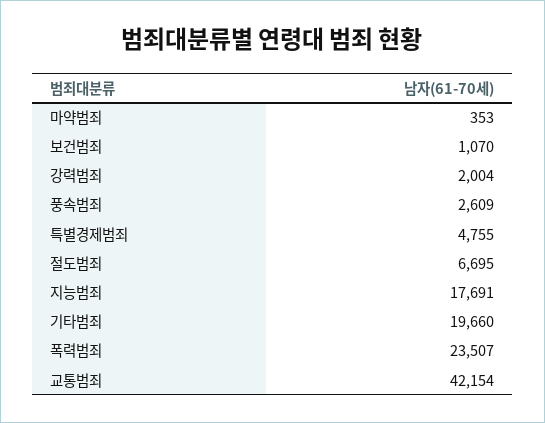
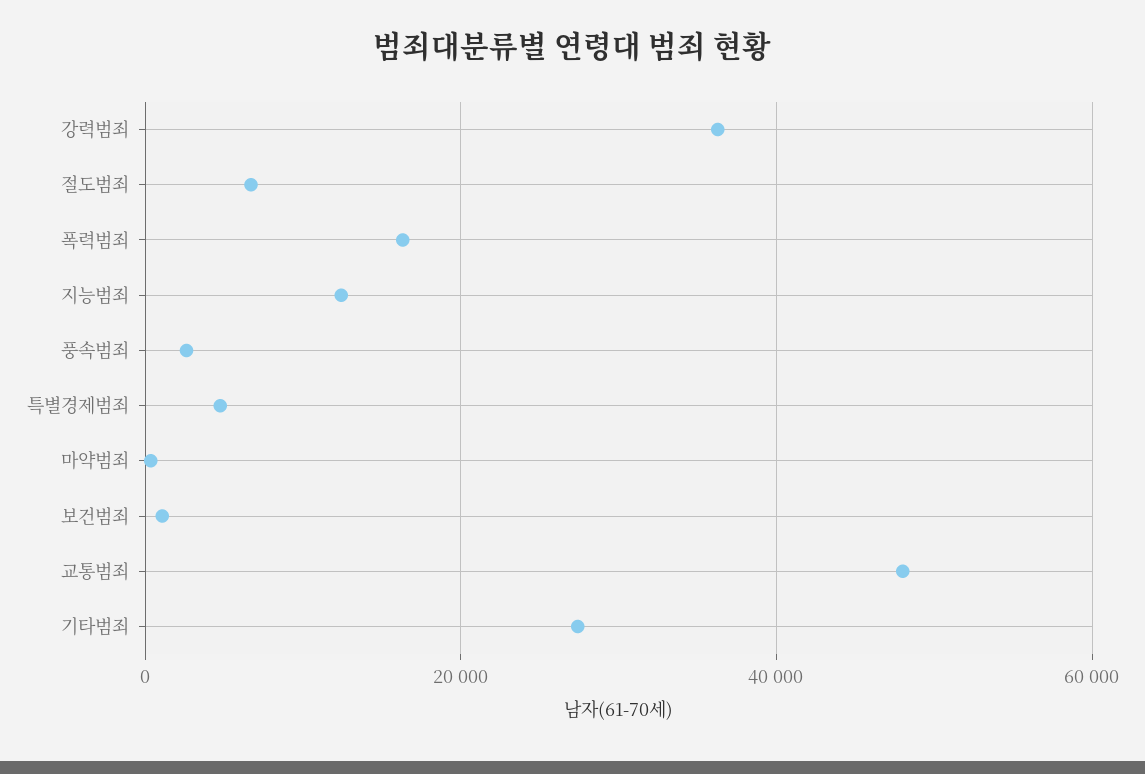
  {
    "마약범죄": 353,
    "보건범죄": 1070,
-   "강력범죄": 2004,
+   "강력범죄": 36000,
    "풍속범죄": 2609,
    "특별경제범죄": 4755,
    "절도범죄": 6695,
-   "지능범죄": 17691,
+   "지능범죄": 12000,
-   "기타범죄": 19660,
+   "기타범죄": 28000,
-   "폭력범죄": 23507,
+   "폭력범죄": 16000,
-   "교통범죄": 42154
+   "교통범죄": 48000
  }

